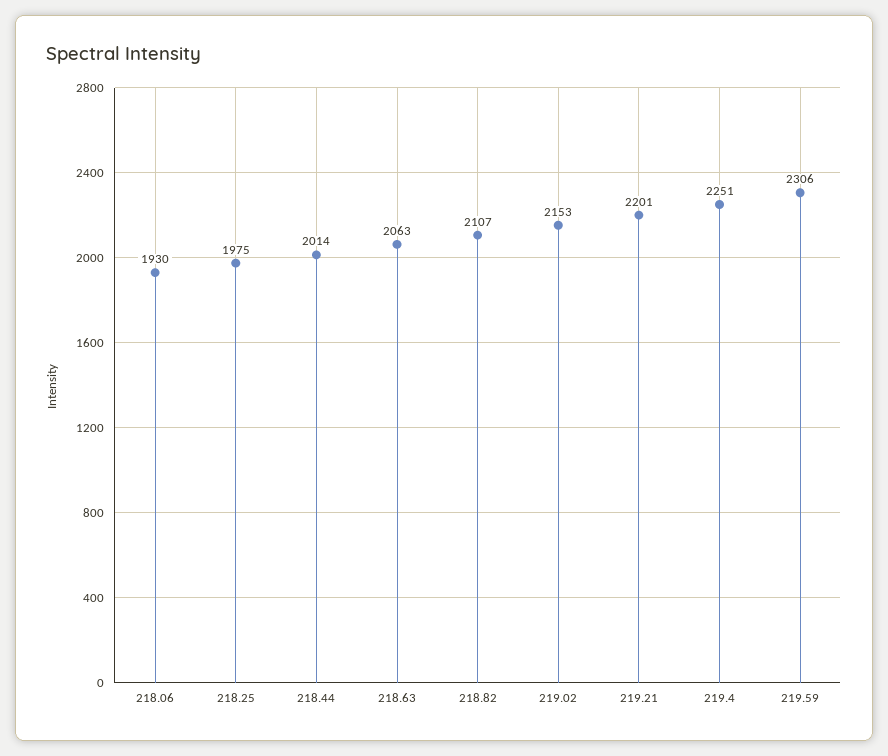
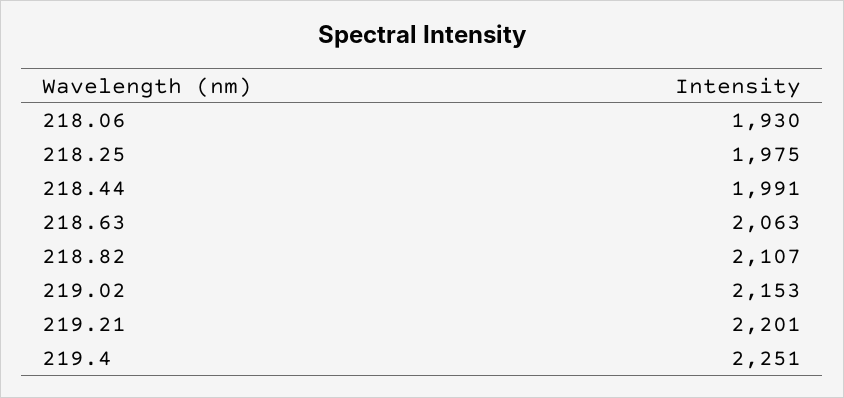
  {
    "218.06": 1930,
    "218.25": 1975,
-   "218.44": 2014,
+   "218.44": 1991,
    "218.63": 2063,
    "218.82": 2107,
    "219.02": 2153,
    "219.21": 2201,
-   "219.4": 2251,
+   "219.4": 2251
-   "219.59": 2306
  }

